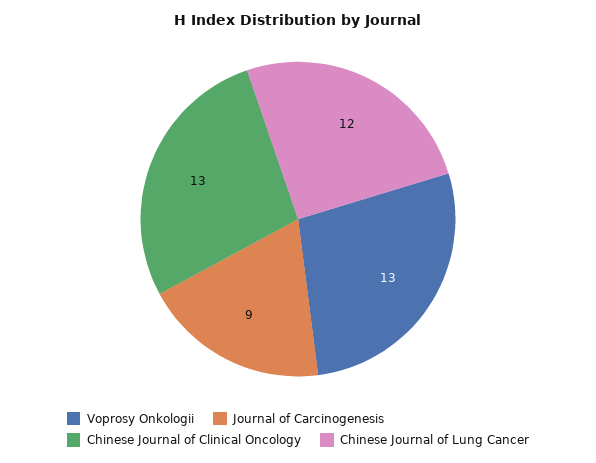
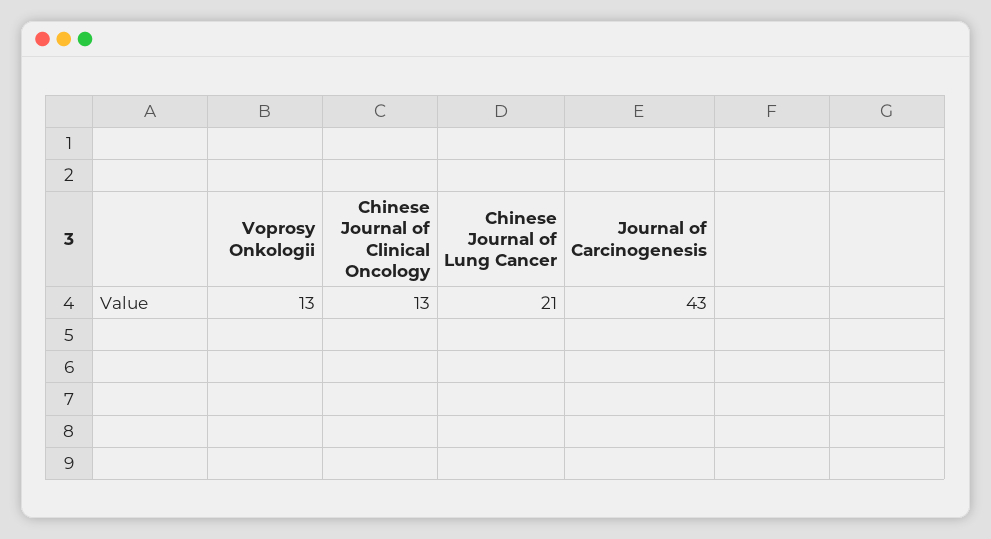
  {
    "Voprosy Onkologii": 13,
-   "Journal of Carcinogenesis": 9,
+   "Journal of Carcinogenesis": 43,
    "Chinese Journal of Clinical Oncology": 13,
-   "Chinese Journal of Lung Cancer": 12
+   "Chinese Journal of Lung Cancer": 21
  }

